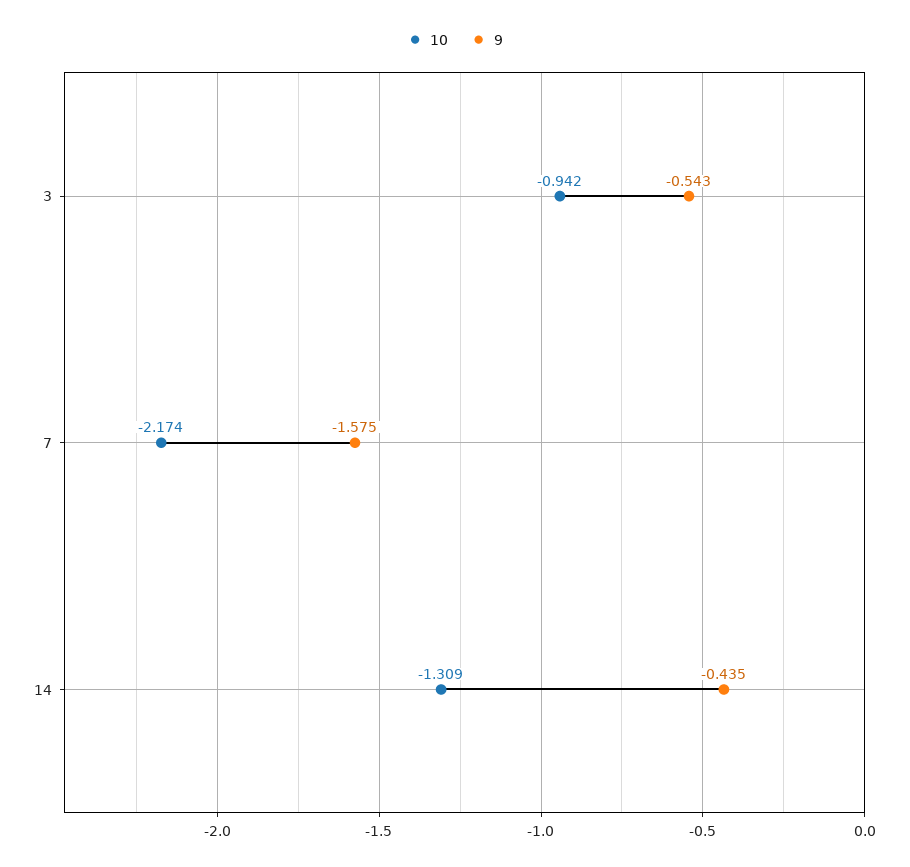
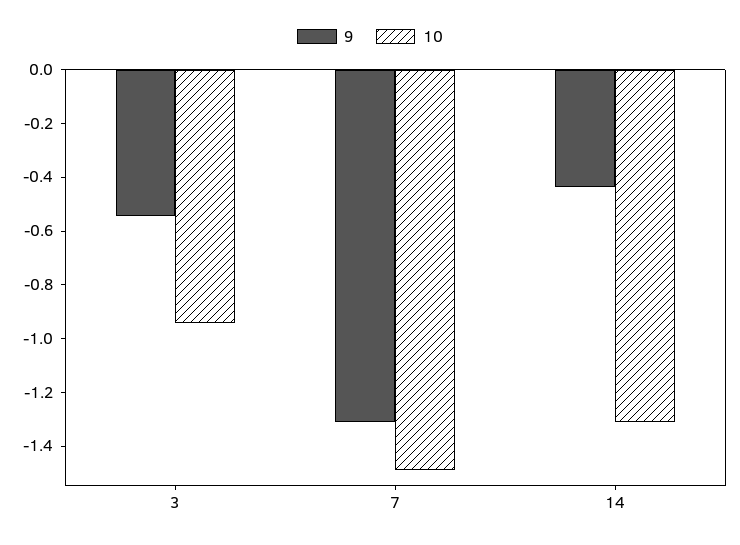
  {
    "10": {
      "3": -0.942,
-     "7": -2.174,
+     "7": -1.5,
      "14": -1.309
    },
    "9": {
      "3": -0.543,
-     "7": -1.575,
+     "7": -1.3,
      "14": -0.435
    }
  }

